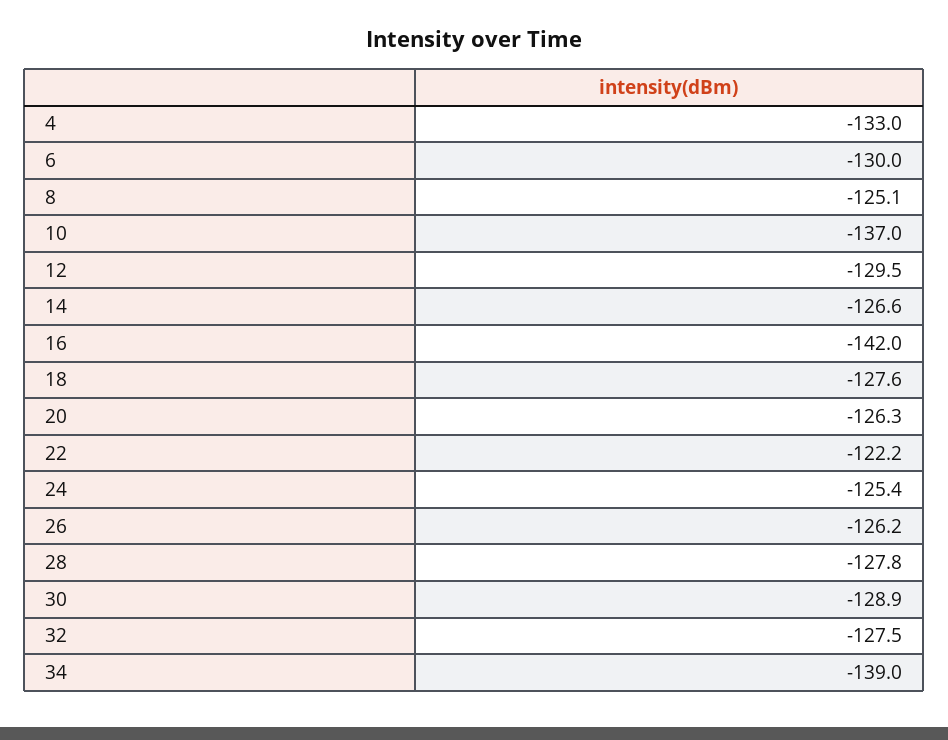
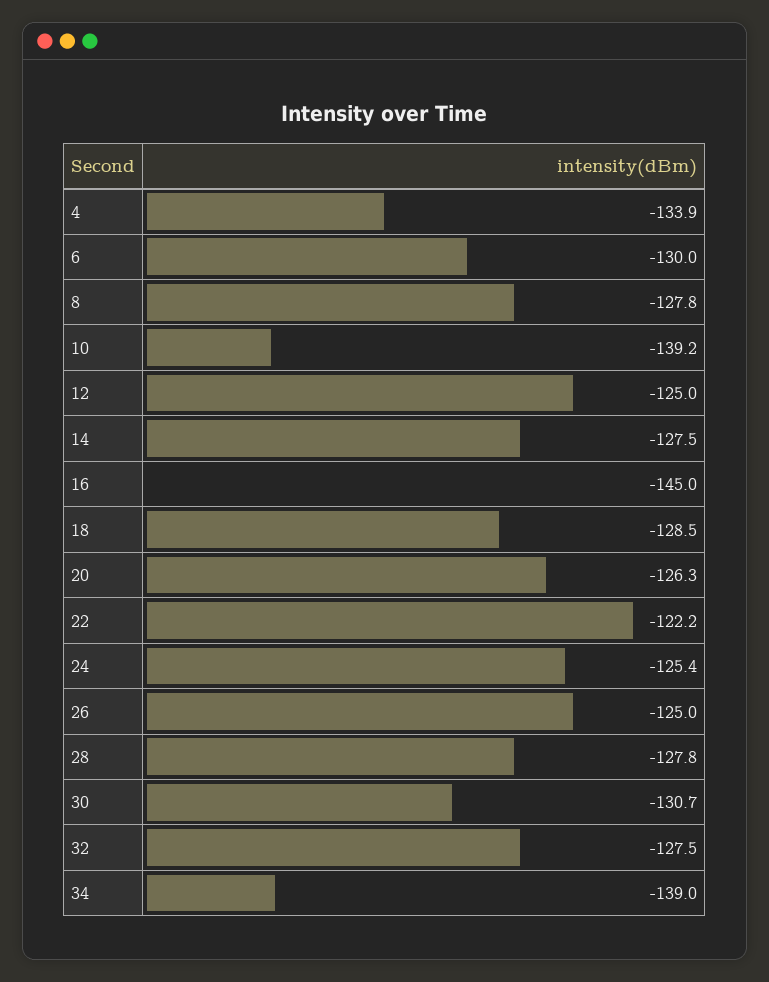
  {
-   "4": -133,
+   "4": -133.9,
    "6": -130,
-   "8": -125.1,
+   "8": -127.8,
-   "10": -137,
+   "10": -139.2,
-   "12": -129.5,
+   "12": -125,
-   "14": -126.6,
+   "14": -127.5,
-   "16": -142,
+   "16": -145,
-   "18": -127.6,
+   "18": -128.5,
    "20": -126.3,
    "22": -122.2,
    "24": -125.4,
-   "26": -126.2,
+   "26": -125,
    "28": -127.8,
-   "30": -128.9,
+   "30": -130.7,
    "32": -127.5,
    "34": -139
  }

